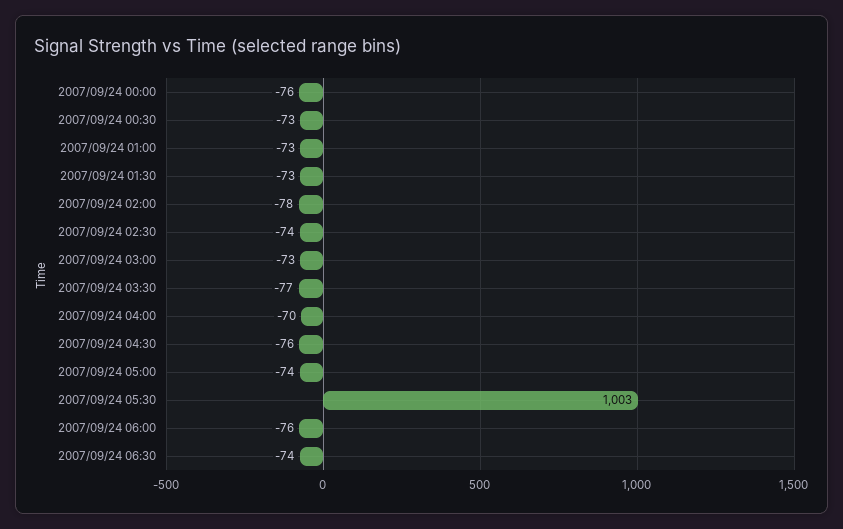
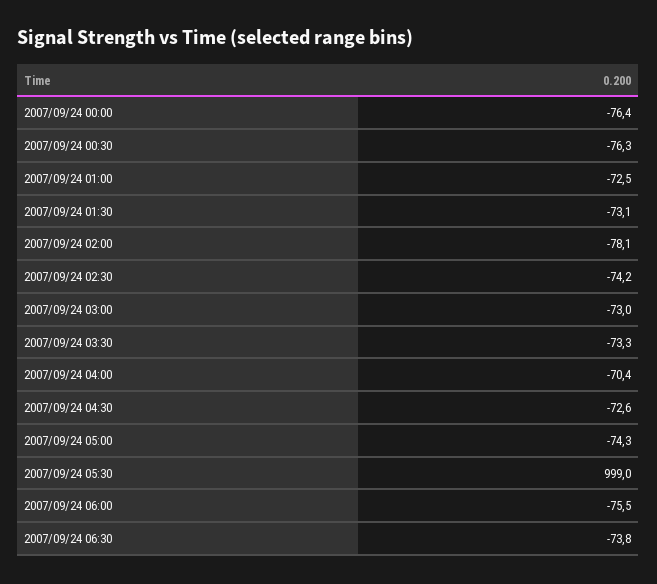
  {
    "2007/09/24 00:00": -76.4,
-   "2007/09/24 00:30": -73,
+   "2007/09/24 00:30": -76.3,
    "2007/09/24 01:00": -72.5,
    "2007/09/24 01:30": -73.1,
    "2007/09/24 02:00": -78.1,
    "2007/09/24 02:30": -74.2,
    "2007/09/24 03:00": -73,
-   "2007/09/24 03:30": -77,
+   "2007/09/24 03:30": -73.3,
    "2007/09/24 04:00": -70.4,
-   "2007/09/24 04:30": -76,
+   "2007/09/24 04:30": -72.6,
    "2007/09/24 05:00": -74.3,
-   "2007/09/24 05:30": 1003,
+   "2007/09/24 05:30": 999,
    "2007/09/24 06:00": -75.5,
    "2007/09/24 06:30": -73.8
  }

